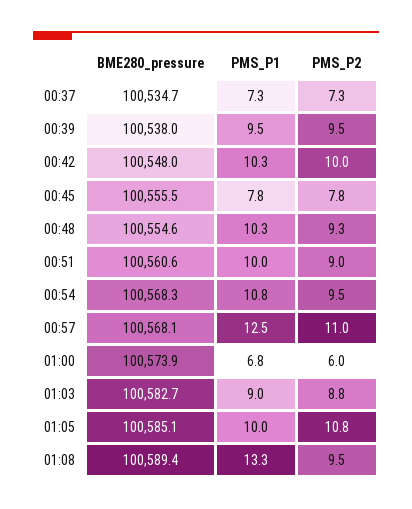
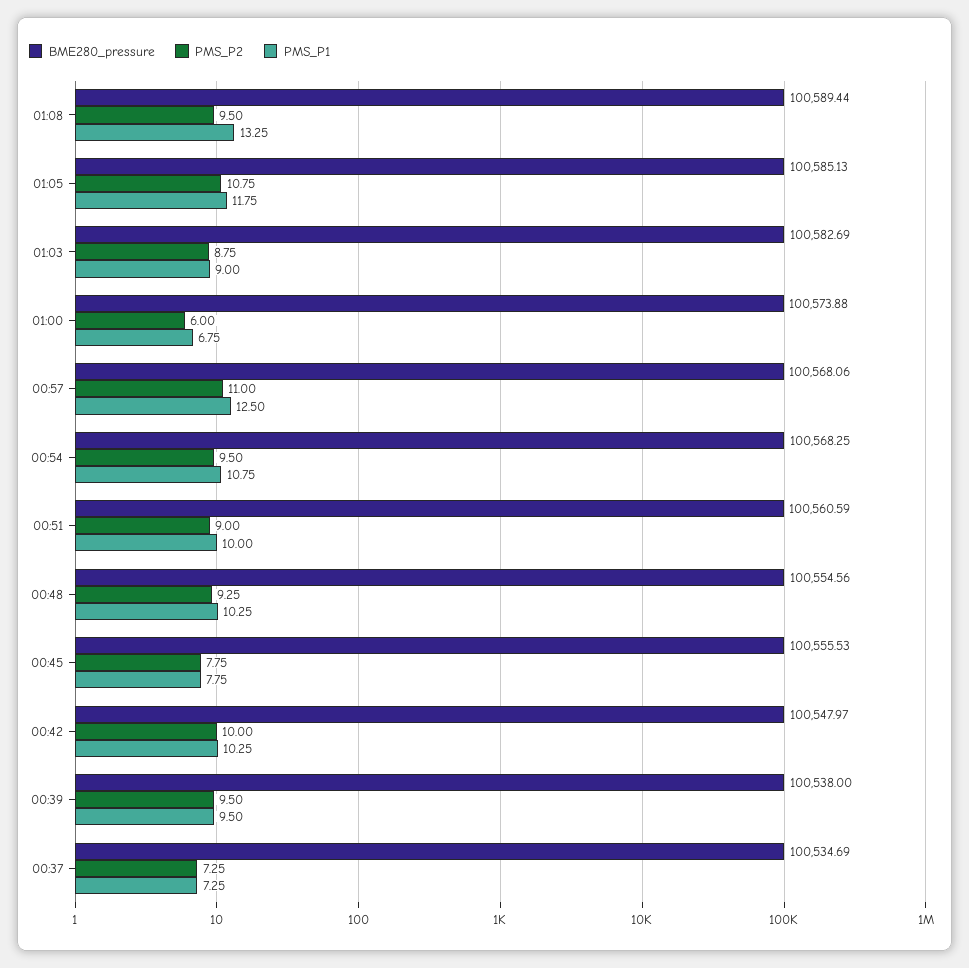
  {
    "BME280_pressure": {
      "00:37": 100534.69,
      "00:39": 100538,
      "00:42": 100547.97,
      "00:45": 100555.53,
      "00:48": 100554.56,
      "00:51": 100560.59,
      "00:54": 100568.25,
      "00:57": 100568.06,
      "01:00": 100573.88,
      "01:03": 100582.69,
      "01:05": 100585.13,
      "01:08": 100589.44
    },
    "PMS_P1": {
      "00:37": 7.25,
      "00:39": 9.5,
      "00:42": 10.25,
      "00:45": 7.75,
      "00:48": 10.25,
      "00:51": 10,
      "00:54": 10.75,
      "00:57": 12.5,
      "01:00": 6.75,
      "01:03": 9,
-     "01:05": 10,
+     "01:05": 11.75,
      "01:08": 13.25
    },
    "PMS_P2": {
      "00:37": 7.25,
      "00:39": 9.5,
      "00:42": 10,
      "00:45": 7.75,
      "00:48": 9.25,
      "00:51": 9,
      "00:54": 9.5,
      "00:57": 11,
      "01:00": 6,
      "01:03": 8.75,
      "01:05": 10.75,
      "01:08": 9.5
    }
  }

